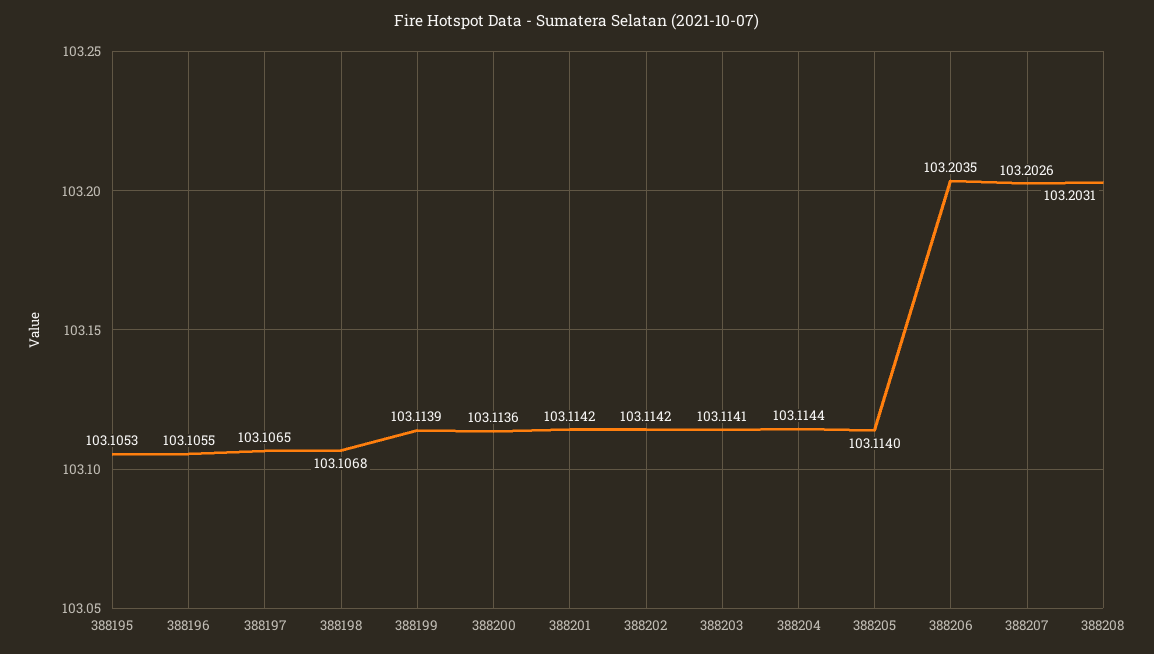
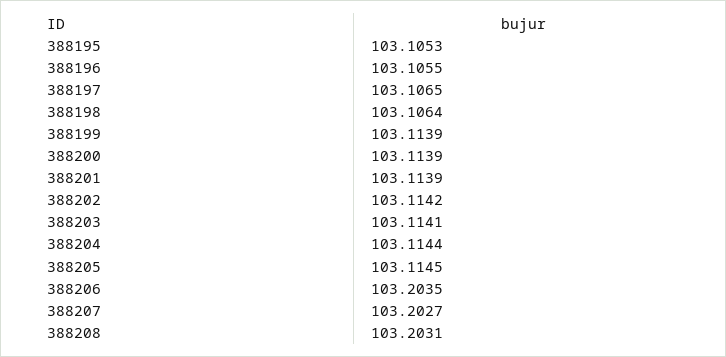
  {
    "388195": 103.1053,
    "388196": 103.1055,
    "388197": 103.1065,
-   "388198": 103.1068,
+   "388198": 103.1064,
    "388199": 103.1139,
-   "388200": 103.1136,
+   "388200": 103.1139,
-   "388201": 103.1142,
+   "388201": 103.1139,
    "388202": 103.1142,
    "388203": 103.1141,
    "388204": 103.1144,
-   "388205": 103.114,
+   "388205": 103.1145,
    "388206": 103.2035,
-   "388207": 103.2026,
+   "388207": 103.2027,
    "388208": 103.2031
  }

